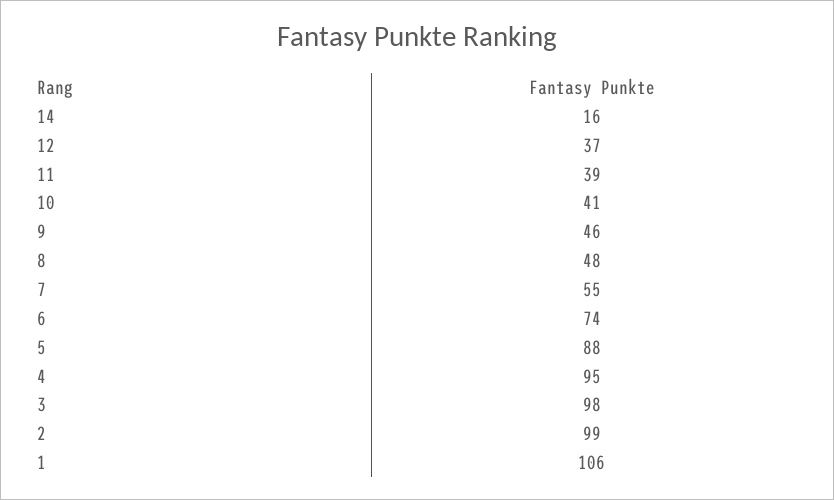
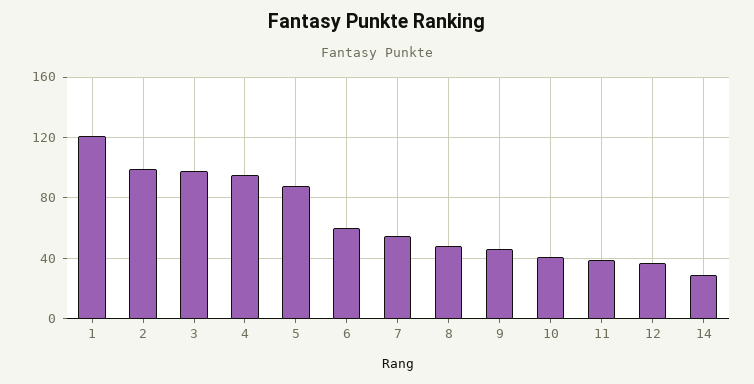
  {
-   "14": 16,
+   "14": 30,
    "12": 37,
    "11": 39,
    "10": 41,
    "9": 46,
    "8": 48,
    "7": 55,
-   "6": 74,
+   "6": 60,
    "5": 88,
    "4": 95,
    "3": 98,
    "2": 99,
-   "1": 106
+   "1": 120
  }

